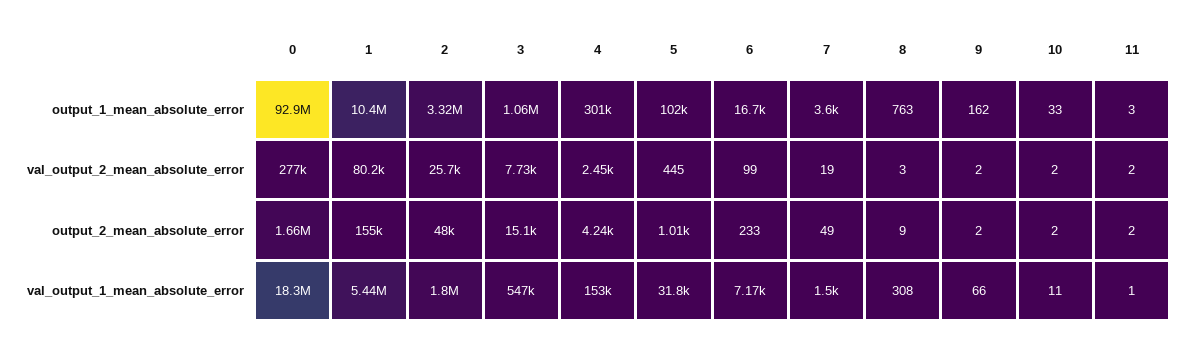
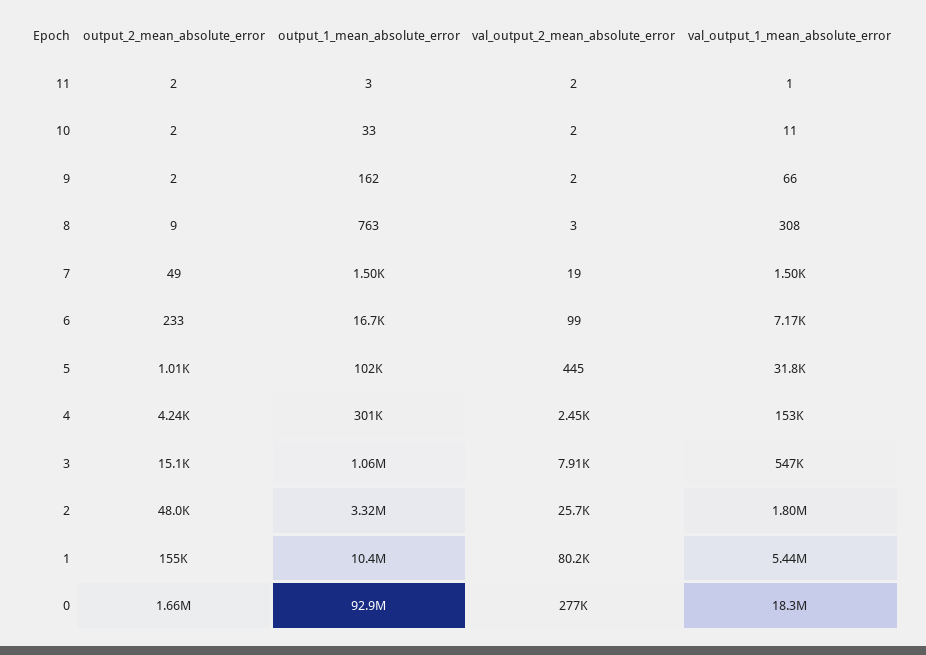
  {
    "0": {
      "output_1_mean_absolute_error": 92900000,
      "val_output_2_mean_absolute_error": 277000,
      "output_2_mean_absolute_error": 1660000,
      "val_output_1_mean_absolute_error": 18300000
    },
    "1": {
      "output_1_mean_absolute_error": 10400000,
      "val_output_2_mean_absolute_error": 80200,
      "output_2_mean_absolute_error": 155000,
      "val_output_1_mean_absolute_error": 5440000
    },
    "2": {
      "output_1_mean_absolute_error": 3320000,
      "val_output_2_mean_absolute_error": 25700,
      "output_2_mean_absolute_error": 48000,
      "val_output_1_mean_absolute_error": 1800000
    },
    "3": {
      "output_1_mean_absolute_error": 1060000,
-     "val_output_2_mean_absolute_error": 7730,
+     "val_output_2_mean_absolute_error": 7910,
      "output_2_mean_absolute_error": 15100,
      "val_output_1_mean_absolute_error": 547000
    },
    "4": {
      "output_1_mean_absolute_error": 301000,
      "val_output_2_mean_absolute_error": 2450,
      "output_2_mean_absolute_error": 4240,
      "val_output_1_mean_absolute_error": 153000
    },
    "5": {
      "output_1_mean_absolute_error": 102000,
      "val_output_2_mean_absolute_error": 445,
      "output_2_mean_absolute_error": 1010,
      "val_output_1_mean_absolute_error": 31800
    },
    "6": {
      "output_1_mean_absolute_error": 16700,
      "val_output_2_mean_absolute_error": 99,
      "output_2_mean_absolute_error": 233,
      "val_output_1_mean_absolute_error": 7170
    },
    "7": {
-     "output_1_mean_absolute_error": 3600,
+     "output_1_mean_absolute_error": 1500,
      "val_output_2_mean_absolute_error": 19,
      "output_2_mean_absolute_error": 49,
      "val_output_1_mean_absolute_error": 1500
    },
    "8": {
      "output_1_mean_absolute_error": 763,
      "val_output_2_mean_absolute_error": 3,
      "output_2_mean_absolute_error": 9,
      "val_output_1_mean_absolute_error": 308
    },
    "9": {
      "output_1_mean_absolute_error": 162,
      "val_output_2_mean_absolute_error": 2,
      "output_2_mean_absolute_error": 2,
      "val_output_1_mean_absolute_error": 66
    },
    "10": {
      "output_1_mean_absolute_error": 33,
      "val_output_2_mean_absolute_error": 2,
      "output_2_mean_absolute_error": 2,
      "val_output_1_mean_absolute_error": 11
    },
    "11": {
      "output_1_mean_absolute_error": 3,
      "val_output_2_mean_absolute_error": 2,
      "output_2_mean_absolute_error": 2,
      "val_output_1_mean_absolute_error": 1
    }
  }

